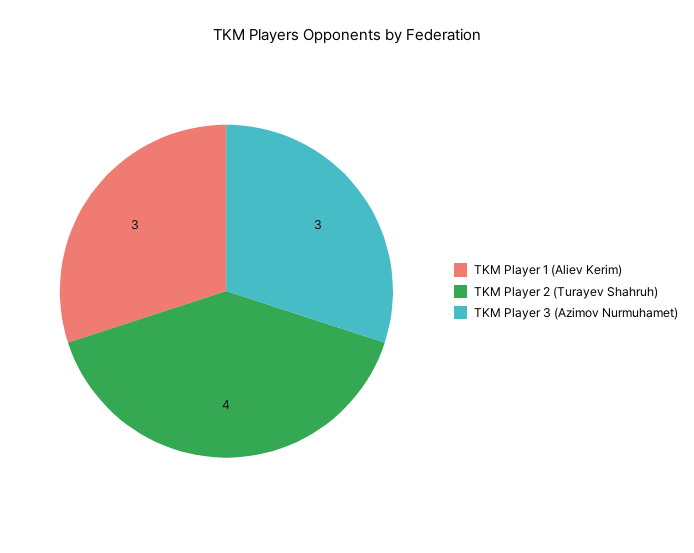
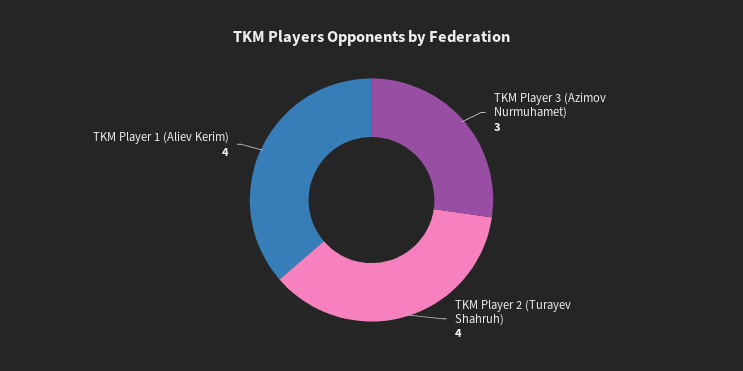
  {
-   "TKM Player 1 (Aliev Kerim)": 3,
+   "TKM Player 1 (Aliev Kerim)": 4,
    "TKM Player 2 (Turayev Shahruh)": 4,
    "TKM Player 3 (Azimov Nurmuhamet)": 3
  }

